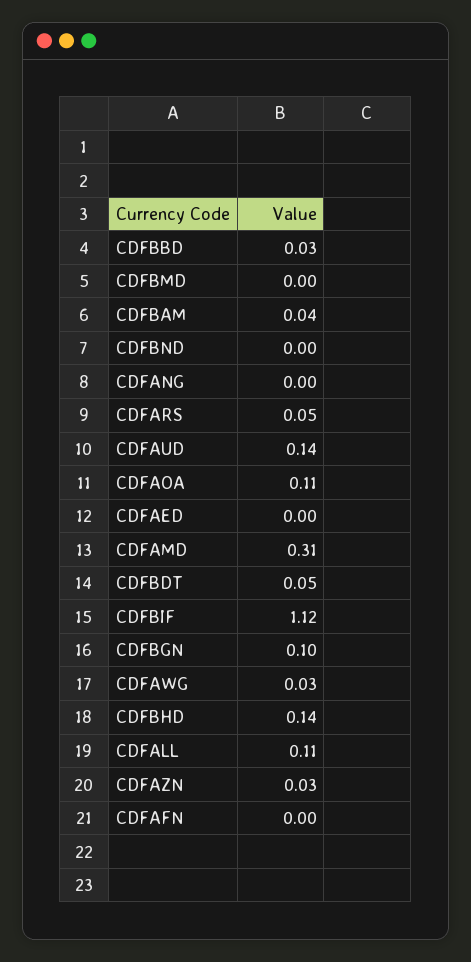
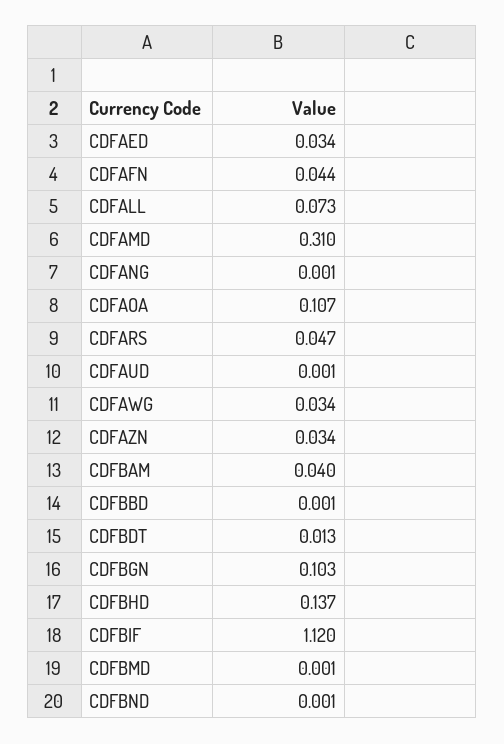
  {
-   "CDFBBD": 0.03,
+   "CDFBBD": 0.001,
    "CDFBMD": 0.001,
    "CDFBAM": 0.04,
    "CDFBND": 0.001,
    "CDFANG": 0.001,
    "CDFARS": 0.047,
-   "CDFAUD": 0.14,
+   "CDFAUD": 0.001,
    "CDFAOA": 0.107,
-   "CDFAED": 0,
+   "CDFAED": 0.034,
    "CDFAMD": 0.31,
-   "CDFBDT": 0.05,
+   "CDFBDT": 0.013,
    "CDFBIF": 1.12,
    "CDFBGN": 0.103,
    "CDFAWG": 0.034,
    "CDFBHD": 0.137,
-   "CDFALL": 0.11,
+   "CDFALL": 0.073,
    "CDFAZN": 0.034,
-   "CDFAFN": 0
+   "CDFAFN": 0.044
  }

